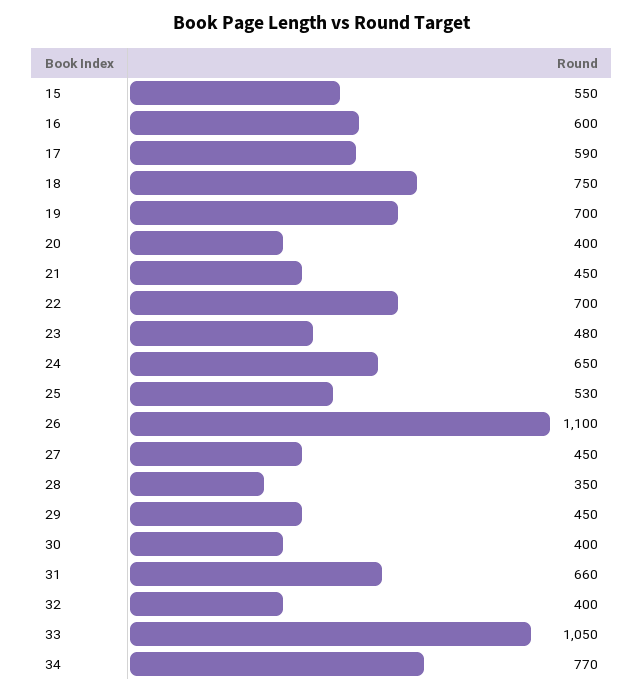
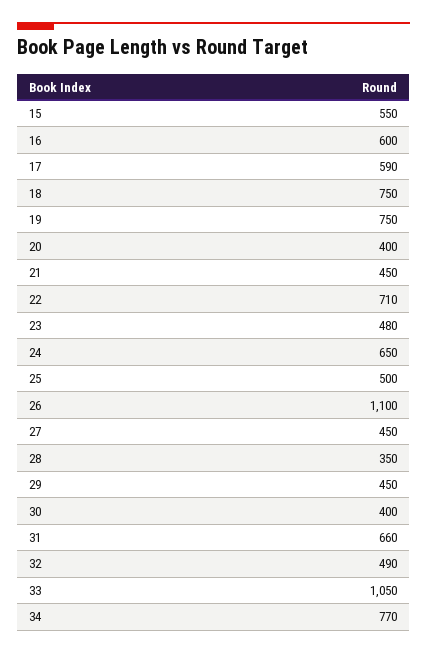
  {
    "15": 550,
    "16": 600,
    "17": 590,
    "18": 750,
-   "19": 700,
+   "19": 750,
    "20": 400,
    "21": 450,
-   "22": 700,
+   "22": 710,
    "23": 480,
    "24": 650,
-   "25": 530,
+   "25": 500,
    "26": 1100,
    "27": 450,
    "28": 350,
    "29": 450,
    "30": 400,
    "31": 660,
-   "32": 400,
+   "32": 490,
    "33": 1050,
    "34": 770
  }

